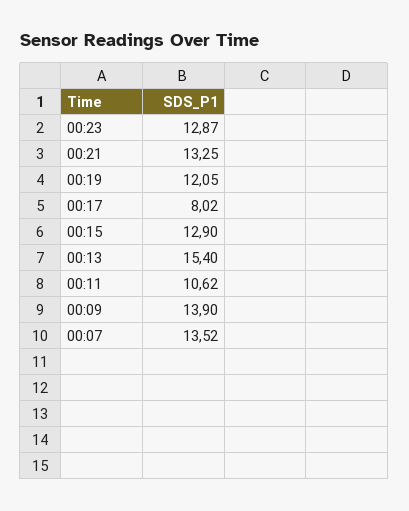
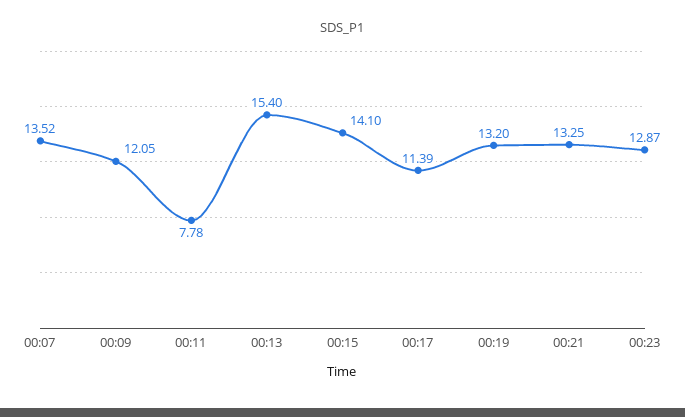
  {
    "00:23": 12.87,
    "00:21": 13.25,
-   "00:19": 12.05,
+   "00:19": 13.2,
-   "00:17": 8.02,
+   "00:17": 11.39,
-   "00:15": 12.9,
+   "00:15": 14.1,
    "00:13": 15.4,
-   "00:11": 10.62,
+   "00:11": 7.78,
-   "00:09": 13.9,
+   "00:09": 12.05,
    "00:07": 13.52
  }

